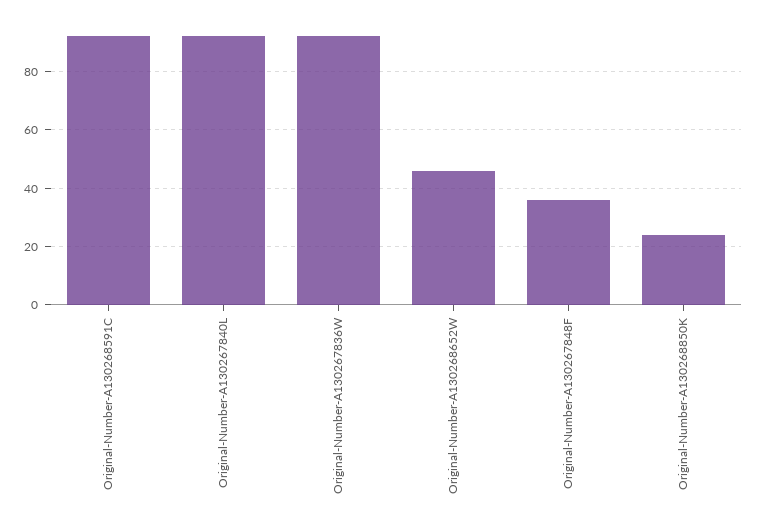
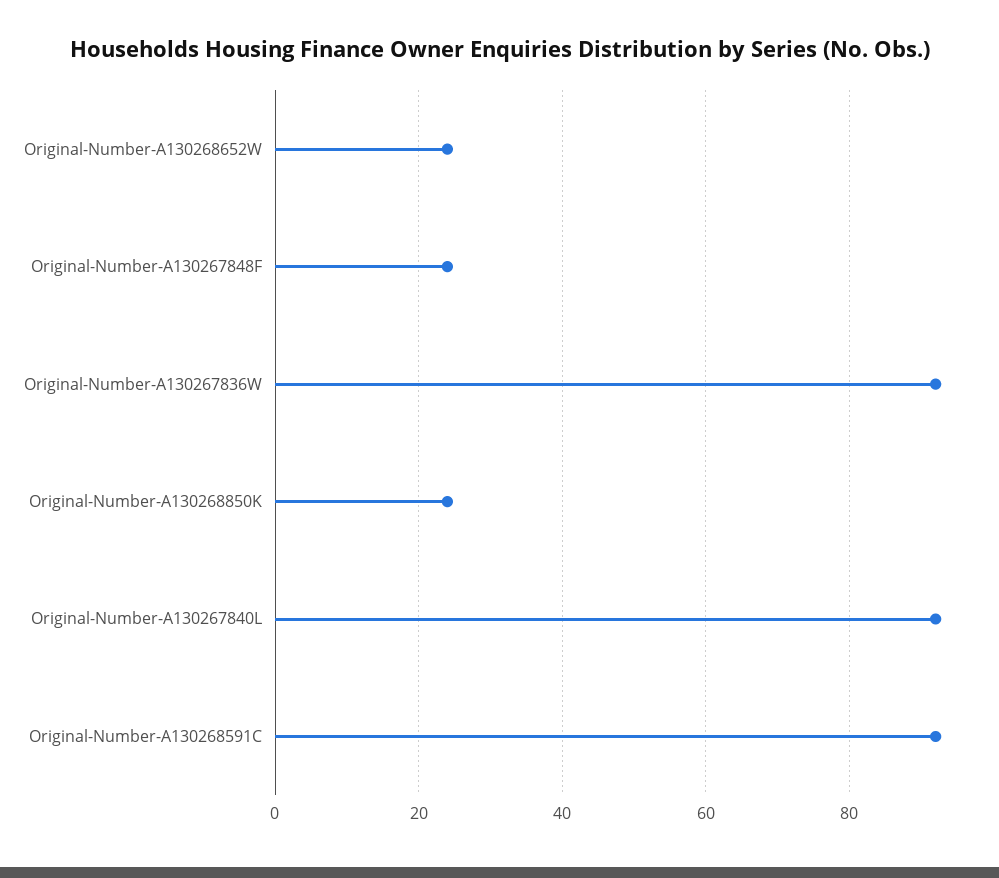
  {
    "Original-Number-A130268591C": 90,
    "Original-Number-A130267840L": 90,
    "Original-Number-A130267836W": 90,
-   "Original-Number-A130268652W": 45,
+   "Original-Number-A130268652W": 25,
-   "Original-Number-A130267848F": 35,
+   "Original-Number-A130267848F": 25,
    "Original-Number-A130268850K": 25
  }

